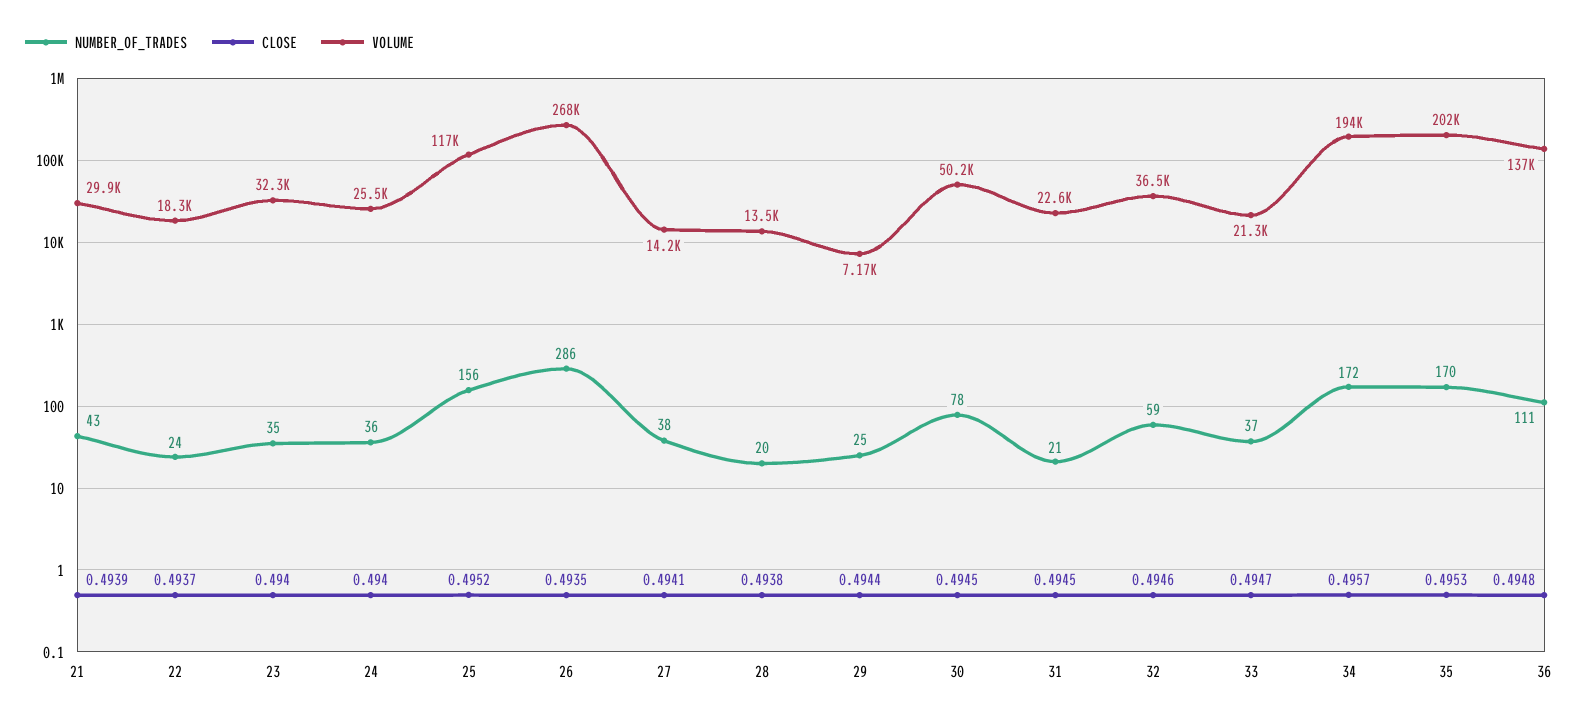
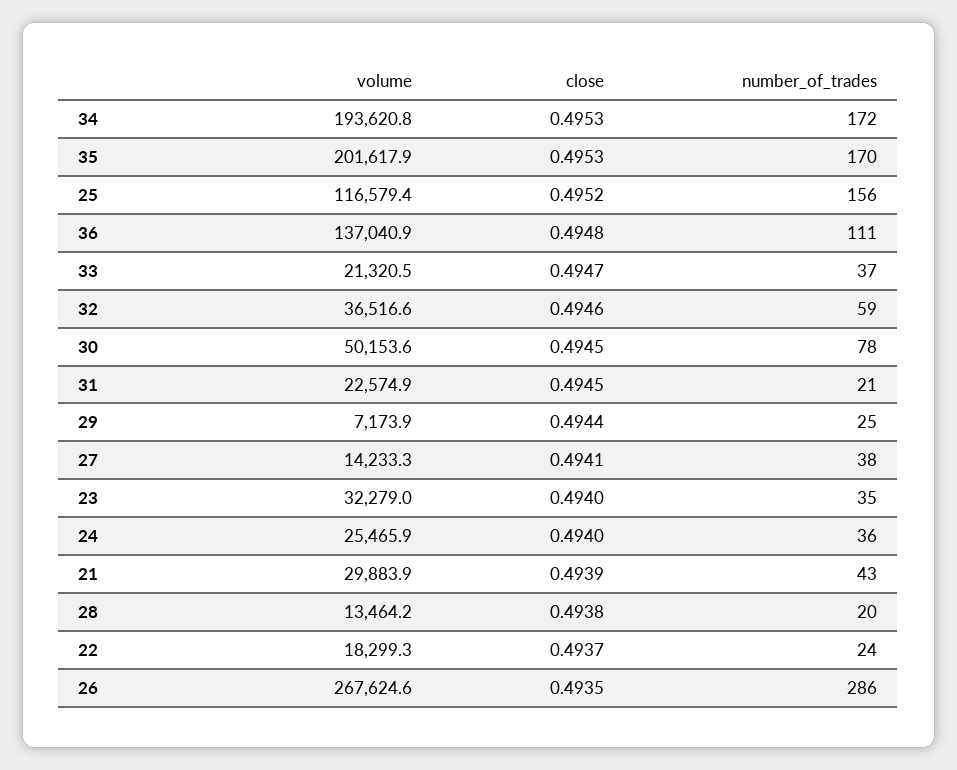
  {
    "NUMBER_OF_TRADES": {
      "21": 43,
      "22": 24,
      "23": 35,
      "24": 36,
      "25": 156,
      "26": 286,
      "27": 38,
      "28": 20,
      "29": 25,
      "30": 78,
      "31": 21,
      "32": 59,
      "33": 37,
      "34": 172,
      "35": 170,
      "36": 111
    },
    "CLOSE": {
      "21": 0.4939,
      "22": 0.4937,
      "23": 0.494,
      "24": 0.494,
      "25": 0.4952,
      "26": 0.4935,
      "27": 0.4941,
      "28": 0.4938,
      "29": 0.4944,
      "30": 0.4945,
      "31": 0.4945,
      "32": 0.4946,
      "33": 0.4947,
-     "34": 0.4957,
+     "34": 0.4953,
      "35": 0.4953,
      "36": 0.4948
    },
    "VOLUME": {
      "21": 29883.9,
      "22": 18299.3,
      "23": 32279,
      "24": 25465.9,
      "25": 116579.4,
      "26": 267624.6,
      "27": 14233.3,
      "28": 13464.2,
      "29": 7173.9,
      "30": 50153.6,
      "31": 22574.9,
      "32": 36516.6,
      "33": 21320.5,
      "34": 193620.8,
      "35": 201617.9,
      "36": 137040.9
    }
  }

